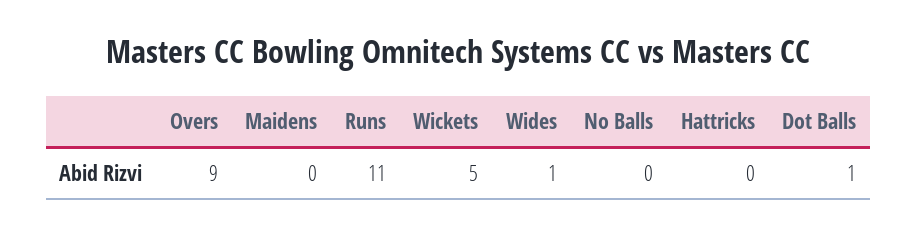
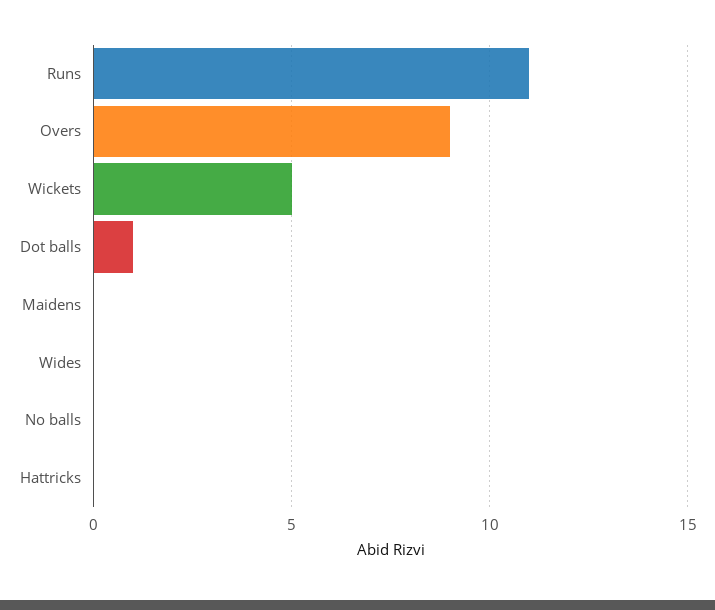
  {
    "Overs": 9,
    "Maidens": 0,
    "Runs": 11,
    "Wickets": 5,
-   "Wides": 1,
+   "Wides": 0,
    "No Balls": 0,
    "Hattricks": 0,
    "Dot Balls": 1
  }

